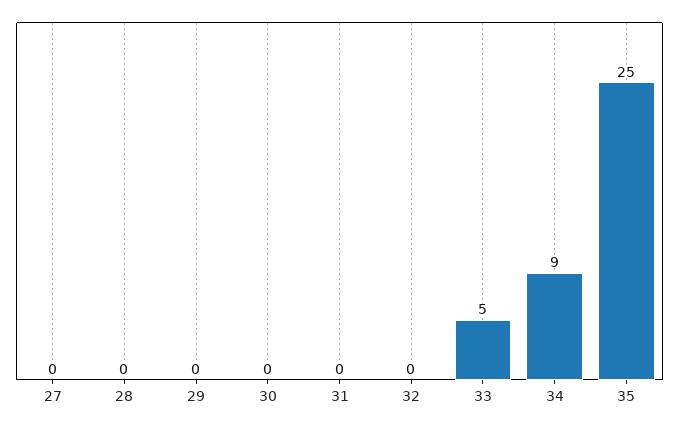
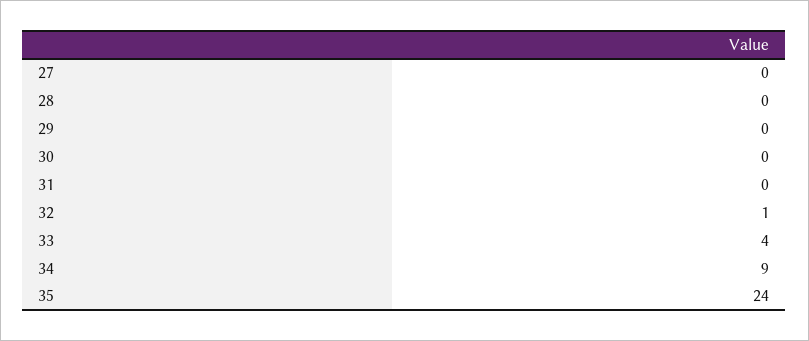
  {
    "27": 0,
    "28": 0,
    "29": 0,
    "30": 0,
    "31": 0,
-   "32": 0,
+   "32": 1,
-   "33": 5,
+   "33": 4,
    "34": 9,
-   "35": 25
+   "35": 24
  }

